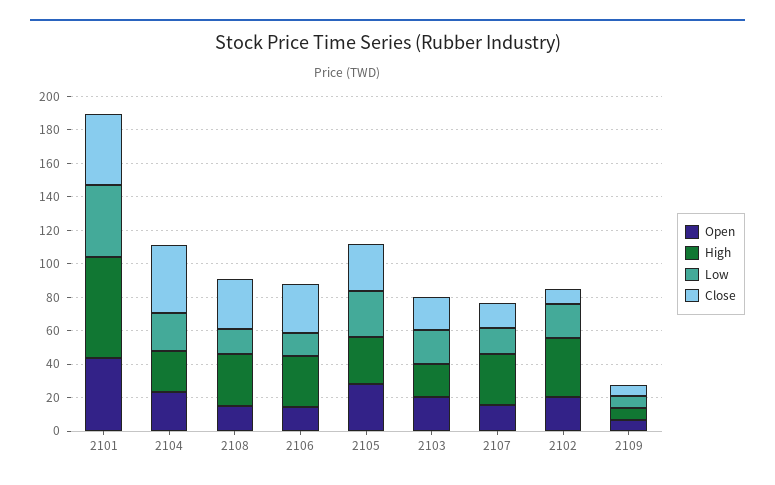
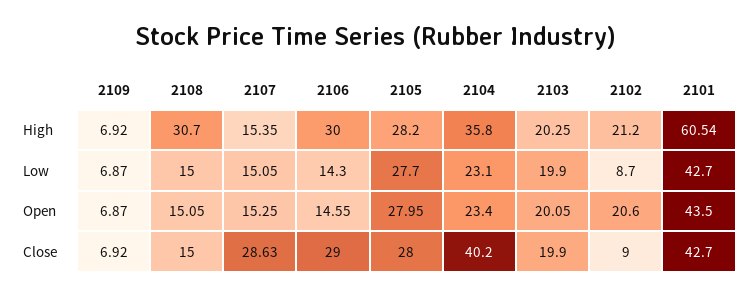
  {
    "Open": {
      "2101": 43.5,
      "2104": 23.4,
      "2108": 15.05,
      "2106": 14.55,
      "2105": 27.95,
      "2103": 20.05,
      "2107": 15.25,
      "2102": 20.6,
      "2109": 6.87
    },
    "High": {
      "2101": 60.54,
-     "2104": 25,
+     "2104": 35.8,
      "2108": 30.7,
      "2106": 30,
      "2105": 28.2,
      "2103": 20.25,
-     "2107": 30,
+     "2107": 15.35,
-     "2102": 35,
+     "2102": 21.2,
      "2109": 6.92
    },
    "Low": {
      "2101": 42.7,
      "2104": 23.1,
      "2108": 15,
      "2106": 14.3,
      "2105": 27.7,
      "2103": 19.9,
      "2107": 15.05,
-     "2102": 20,
+     "2102": 8.7,
      "2109": 6.87
    },
    "Close": {
      "2101": 42.7,
      "2104": 40.2,
-     "2108": 30,
+     "2108": 15,
      "2106": 29,
      "2105": 28,
      "2103": 19.9,
-     "2107": 15,
+     "2107": 28.63,
      "2102": 9,
      "2109": 6.92
    }
  }

